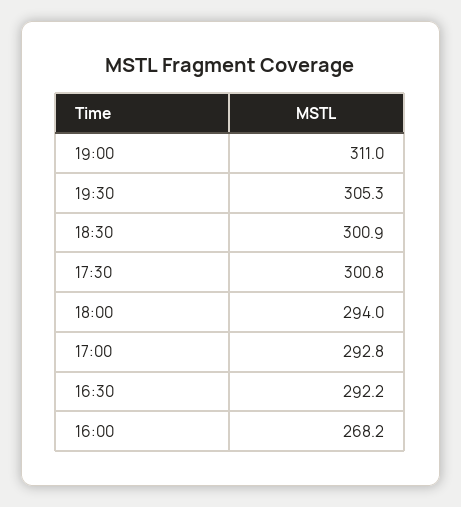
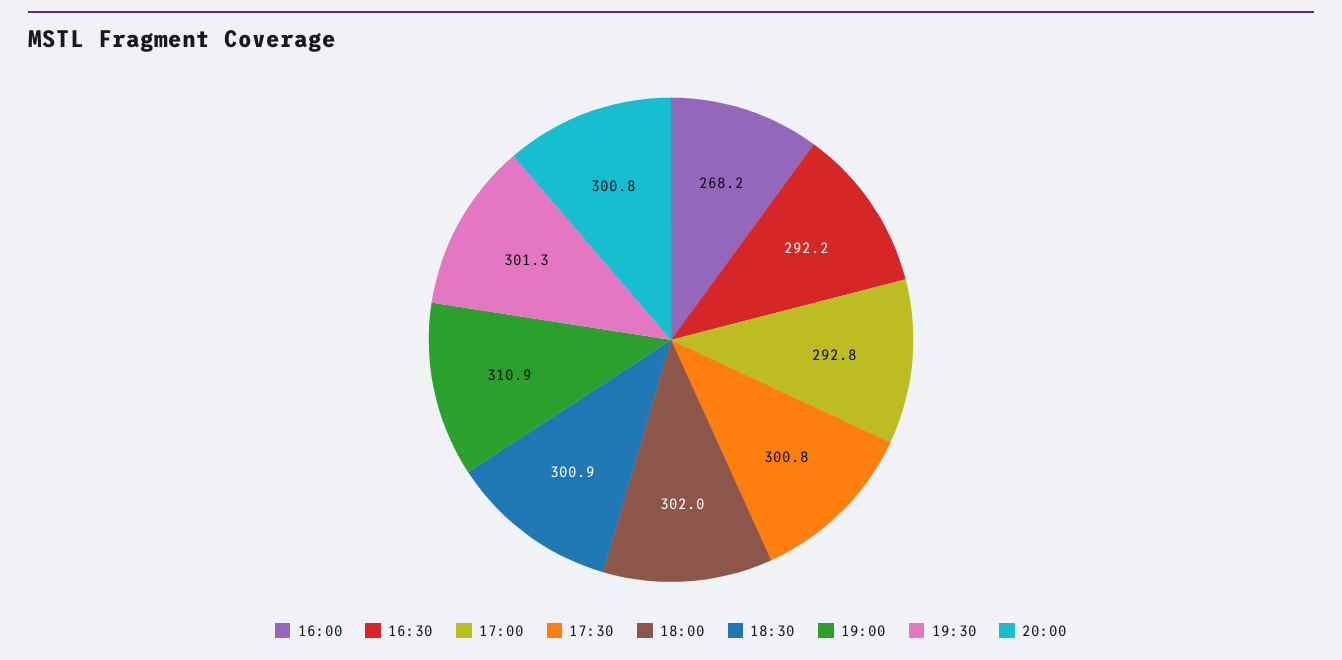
  {
-   "19:00": 311,
+   "19:00": 310.9,
-   "19:30": 305.3,
+   "19:30": 301.3,
    "18:30": 300.9,
    "17:30": 300.8,
-   "18:00": 294,
+   "18:00": 302,
    "17:00": 292.8,
    "16:30": 292.2,
-   "16:00": 268.2
+   "16:00": 268.2,
+   "20:00": 300.8
  }

